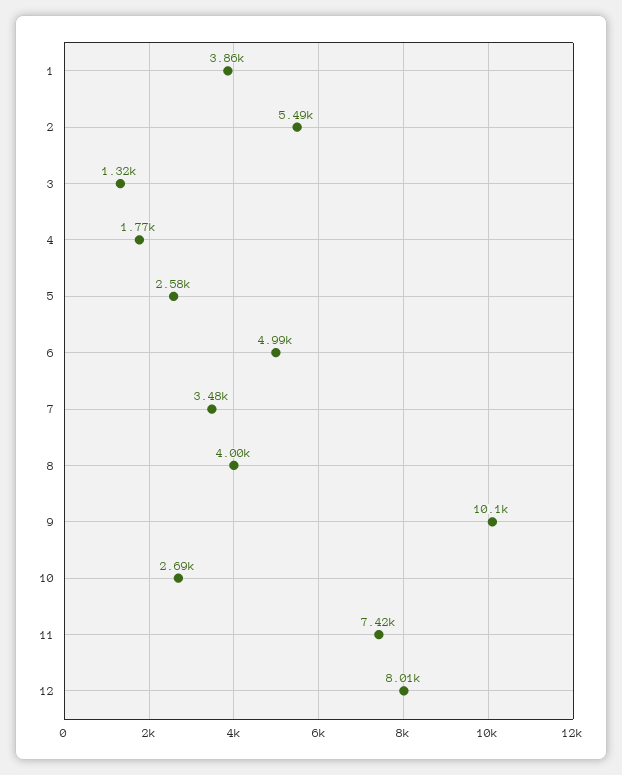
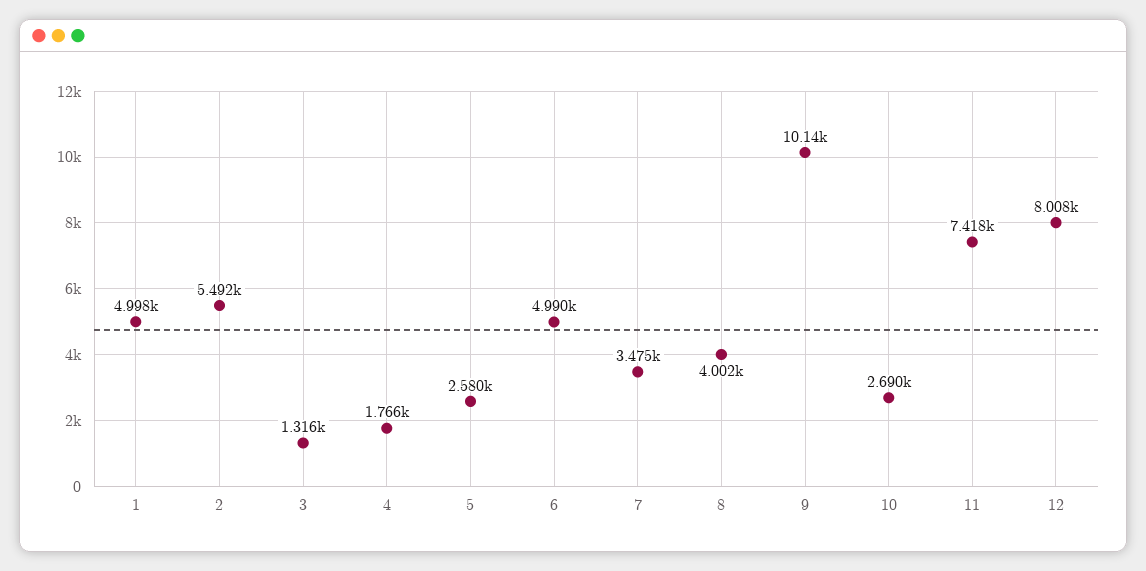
  {
-   "1": 3860,
+   "1": 4998,
    "2": 5492,
    "3": 1316,
    "4": 1766,
    "5": 2580,
    "6": 4990,
    "7": 3475,
    "8": 4002,
    "9": 10140,
    "10": 2690,
    "11": 7418,
    "12": 8008
  }

